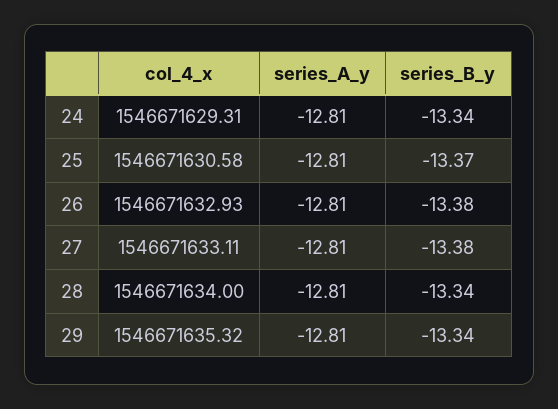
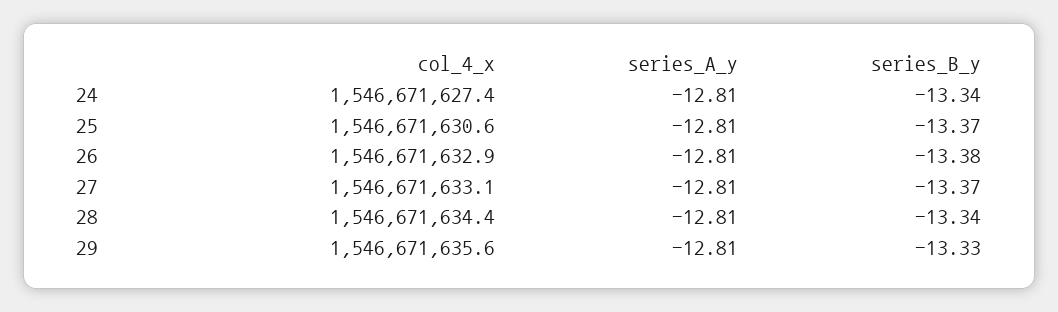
  {
    "col_4_x": {
-     "24": 1546671629.31,
+     "24": 1546671627.4,
      "25": 1546671630.58,
      "26": 1546671632.93,
      "27": 1546671633.11,
-     "28": 1546671634,
+     "28": 1546671634.4,
-     "29": 1546671635.32
+     "29": 1546671635.6
    },
    "series_A_y": {
      "24": -12.81,
      "25": -12.81,
      "26": -12.81,
      "27": -12.81,
      "28": -12.81,
      "29": -12.81
    },
    "series_B_y": {
      "24": -13.34,
      "25": -13.37,
      "26": -13.38,
-     "27": -13.38,
+     "27": -13.37,
      "28": -13.34,
-     "29": -13.34
+     "29": -13.33
    }
  }

